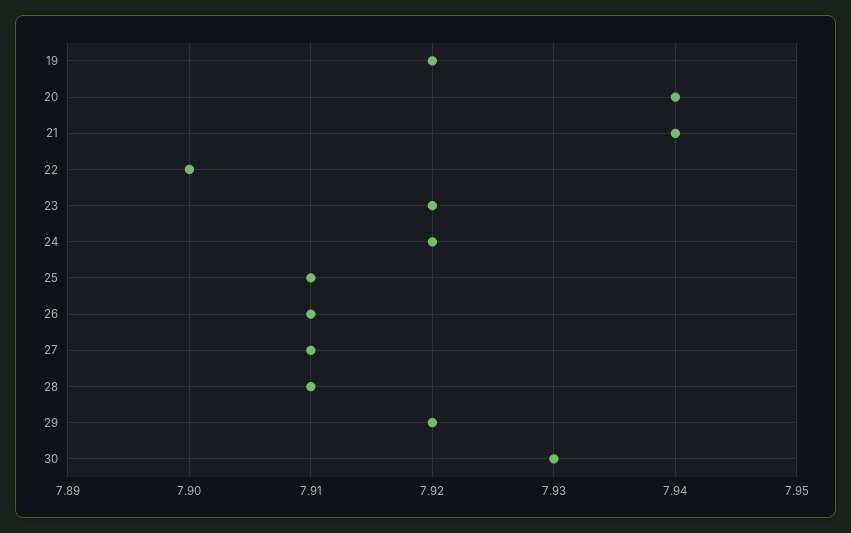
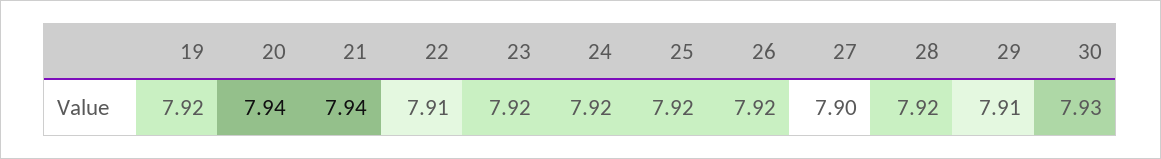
  {
    "19": 7.92,
    "20": 7.94,
    "21": 7.94,
-   "22": 7.9,
+   "22": 7.91,
    "23": 7.92,
    "24": 7.92,
-   "25": 7.91,
+   "25": 7.92,
-   "26": 7.91,
+   "26": 7.92,
-   "27": 7.91,
+   "27": 7.9,
-   "28": 7.91,
+   "28": 7.92,
-   "29": 7.92,
+   "29": 7.91,
    "30": 7.93
  }

